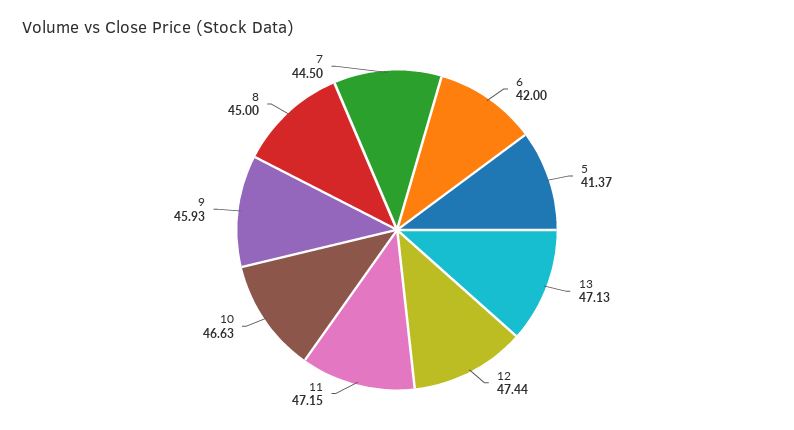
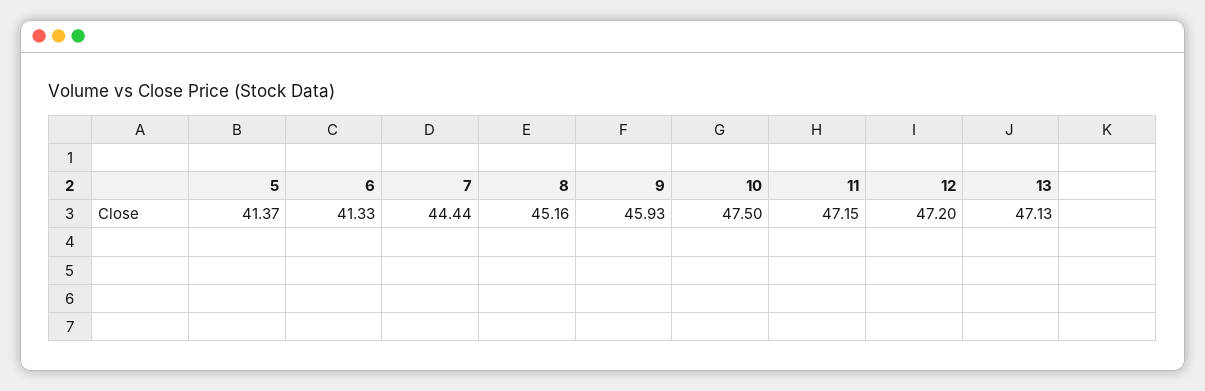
  {
-   "6": 42,
+   "6": 41.33,
    "5": 41.37,
    "13": 47.13,
-   "12": 47.44,
+   "12": 47.2,
    "11": 47.15,
-   "10": 46.63,
+   "10": 47.5,
    "9": 45.93,
-   "8": 45,
+   "8": 45.16,
-   "7": 44.5
+   "7": 44.44
  }

